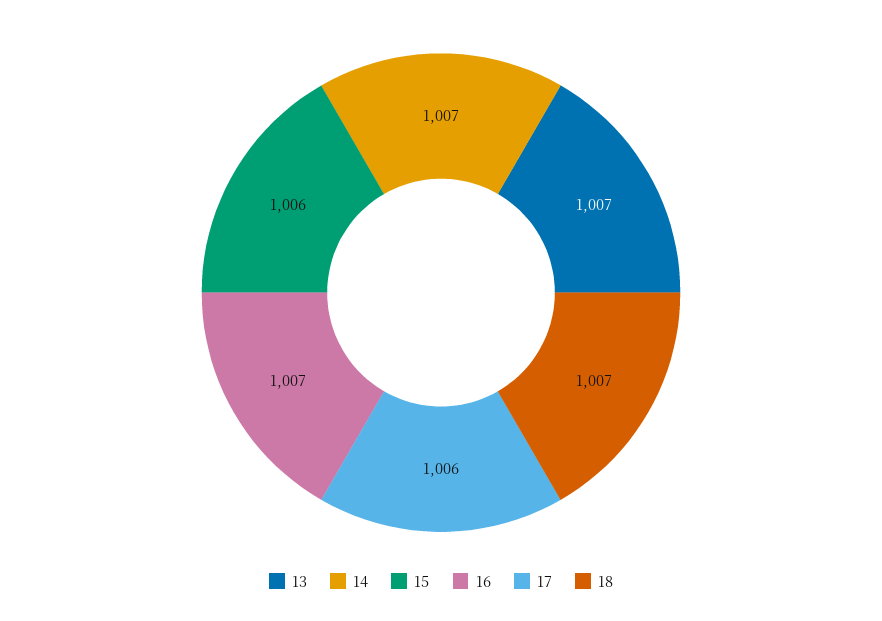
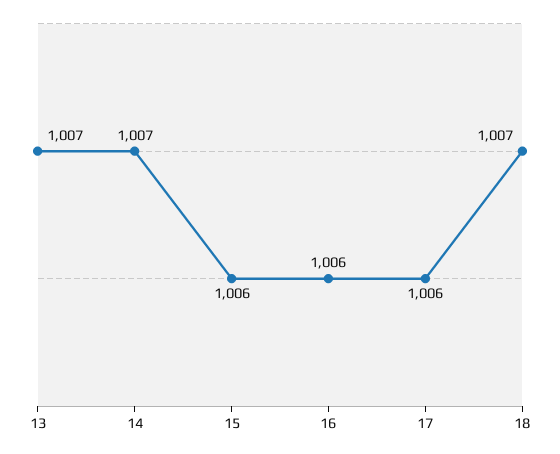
  {
    "13": 1007,
    "14": 1007,
    "15": 1006,
-   "16": 1007,
+   "16": 1006,
    "17": 1006,
    "18": 1007
  }

